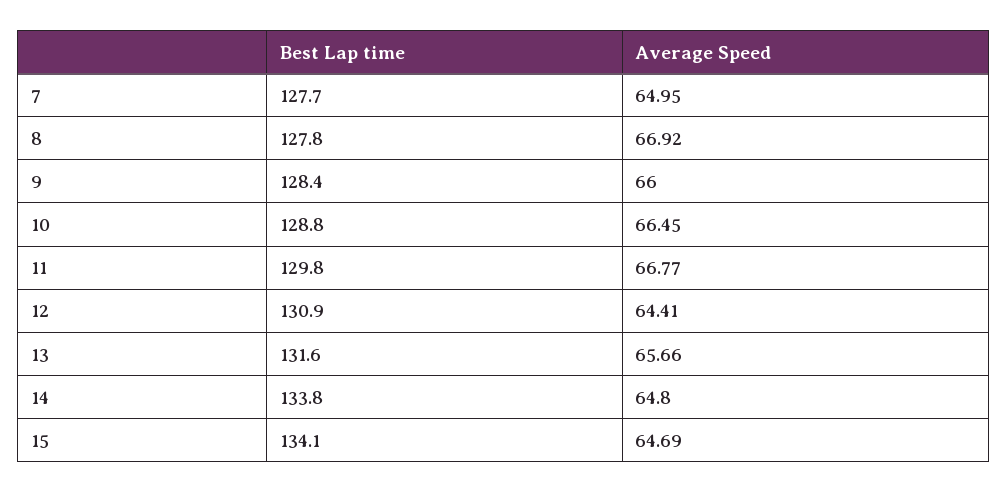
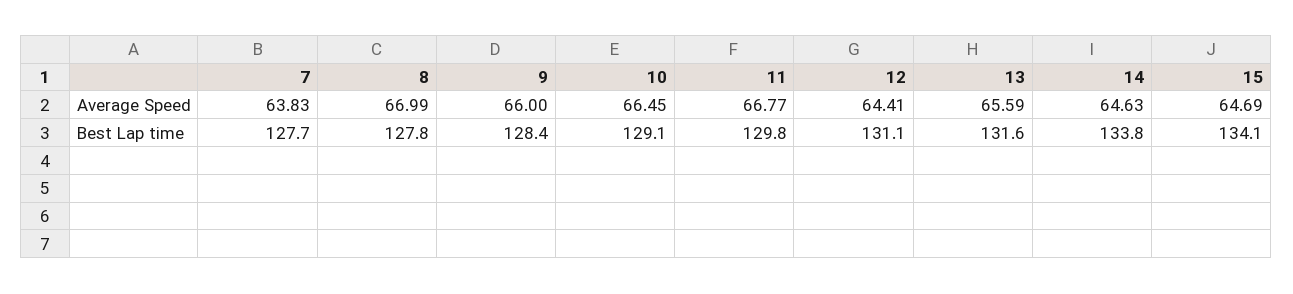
  {
    "Best Lap time": {
      "7": 127.7,
      "8": 127.8,
      "9": 128.4,
-     "10": 128.8,
+     "10": 129.1,
      "11": 129.8,
-     "12": 130.9,
+     "12": 131.1,
      "13": 131.6,
      "14": 133.8,
      "15": 134.1
    },
    "Average Speed": {
-     "7": 64.95,
+     "7": 63.83,
-     "8": 66.92,
+     "8": 66.99,
      "9": 66,
      "10": 66.45,
      "11": 66.77,
      "12": 64.41,
-     "13": 65.66,
+     "13": 65.59,
-     "14": 64.8,
+     "14": 64.63,
      "15": 64.69
    }
  }

